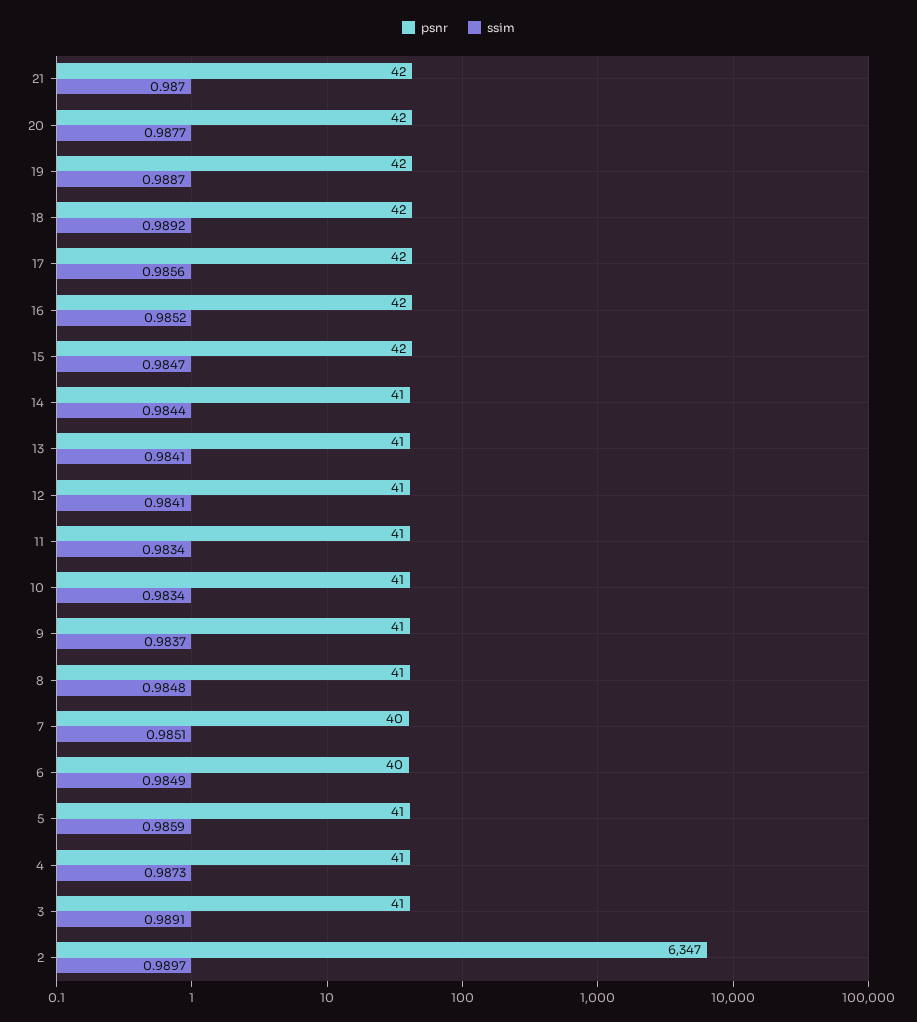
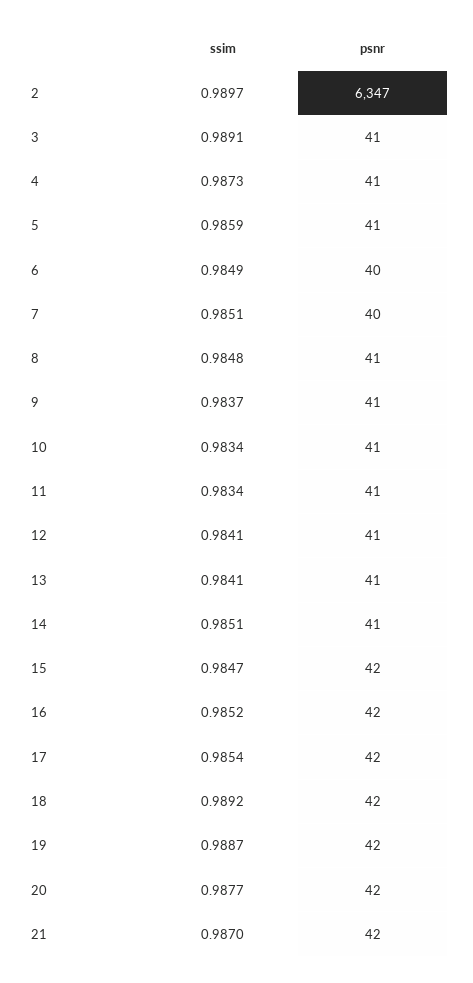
  {
    "psnr": {
      "21": 42,
      "20": 42,
      "19": 42,
      "18": 42,
      "17": 42,
      "16": 42,
      "15": 42,
      "14": 41,
      "13": 41,
      "12": 41,
      "11": 41,
      "10": 41,
      "9": 41,
      "8": 41,
      "7": 40,
      "6": 40,
      "5": 41,
      "4": 41,
      "3": 41,
      "2": 6347
    },
    "ssim": {
      "21": 0.987,
      "20": 0.9877,
      "19": 0.9887,
      "18": 0.9892,
-     "17": 0.9856,
+     "17": 0.9854,
      "16": 0.9852,
      "15": 0.9847,
-     "14": 0.9844,
+     "14": 0.9851,
      "13": 0.9841,
      "12": 0.9841,
      "11": 0.9834,
      "10": 0.9834,
      "9": 0.9837,
      "8": 0.9848,
      "7": 0.9851,
      "6": 0.9849,
      "5": 0.9859,
      "4": 0.9873,
      "3": 0.9891,
      "2": 0.9897
    }
  }

